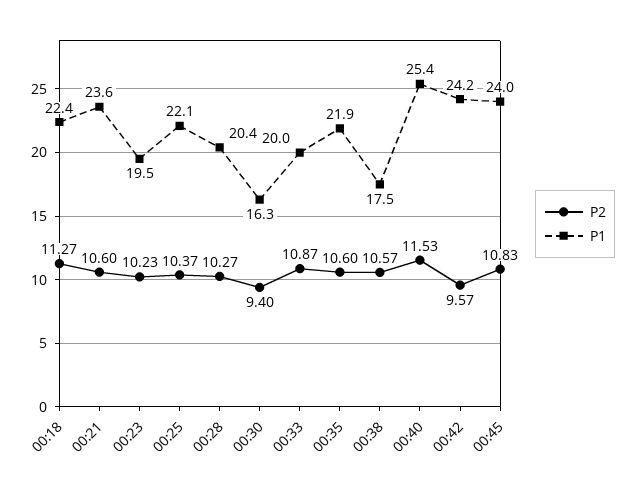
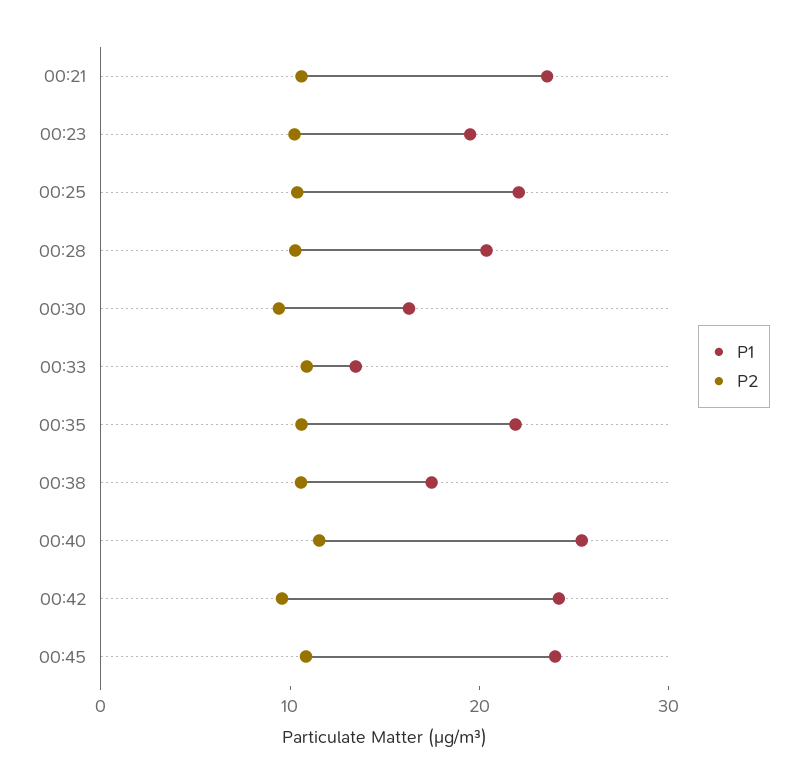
  {
    "P2": {
-     "00:18": 11.27,
      "00:21": 10.6,
      "00:23": 10.23,
      "00:25": 10.37,
      "00:28": 10.27,
      "00:30": 9.4,
      "00:33": 10.87,
      "00:35": 10.6,
      "00:38": 10.57,
      "00:40": 11.53,
      "00:42": 9.57,
      "00:45": 10.83
    },
    "P1": {
-     "00:18": 22.4,
      "00:21": 23.6,
      "00:23": 19.5,
      "00:25": 22.1,
      "00:28": 20.4,
      "00:30": 16.3,
-     "00:33": 20,
+     "00:33": 14,
      "00:35": 21.9,
      "00:38": 17.5,
      "00:40": 25.4,
      "00:42": 24.2,
      "00:45": 24
    }
  }

